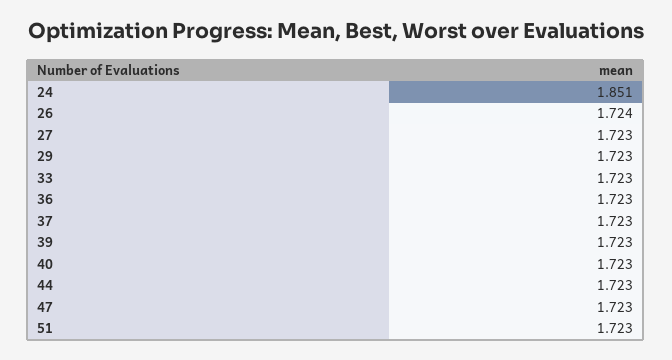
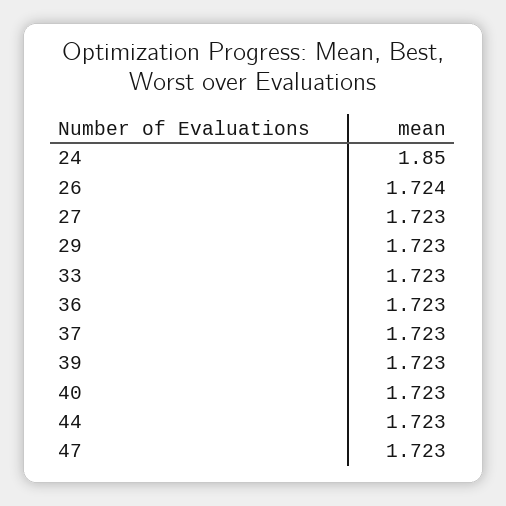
  {
-   "24": 1.851,
+   "24": 1.85,
    "26": 1.724,
    "27": 1.723,
    "29": 1.723,
    "33": 1.723,
    "36": 1.723,
    "37": 1.723,
    "39": 1.723,
    "40": 1.723,
    "44": 1.723,
-   "47": 1.723,
+   "47": 1.723
-   "51": 1.723
  }

